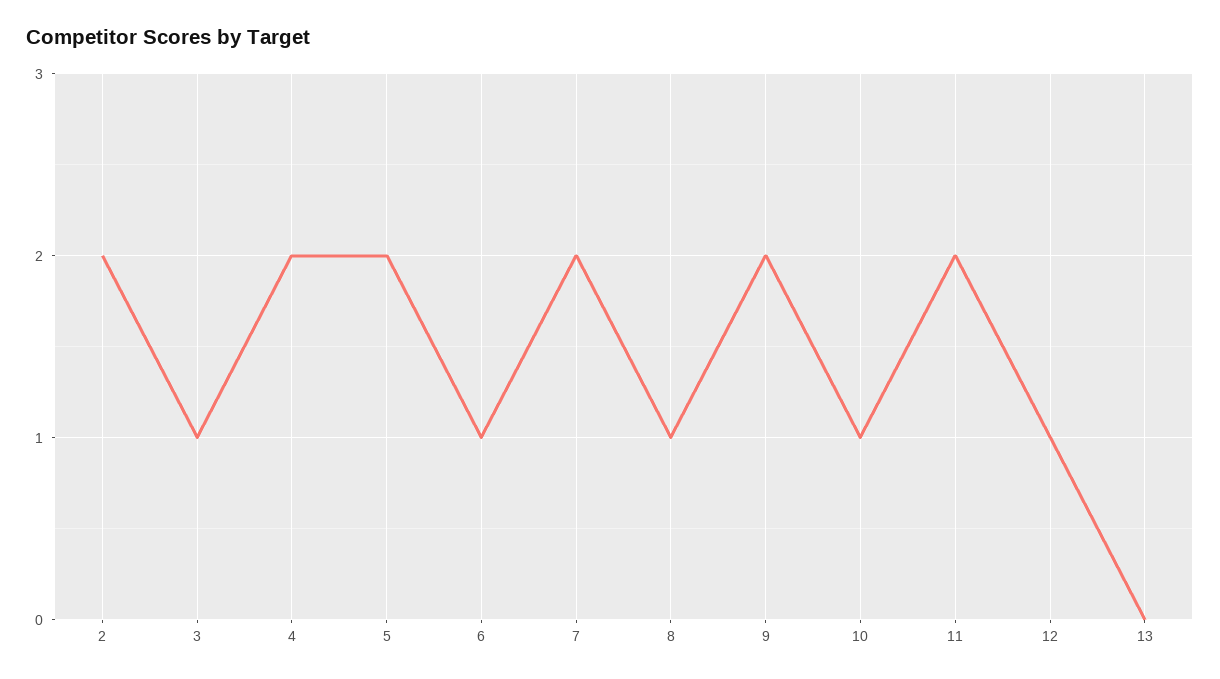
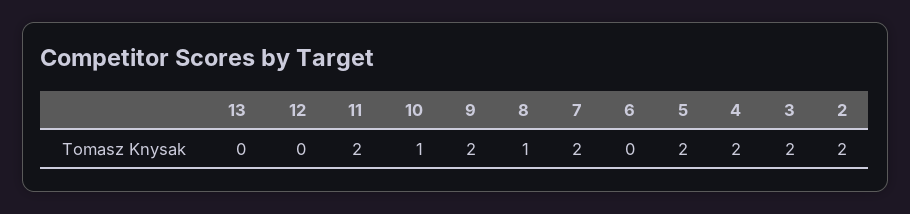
  {
    "2": 2,
-   "3": 1,
+   "3": 2,
    "4": 2,
    "5": 2,
-   "6": 1,
+   "6": 0,
    "7": 2,
    "8": 1,
    "9": 2,
    "10": 1,
    "11": 2,
-   "12": 1,
+   "12": 0,
    "13": 0
  }

